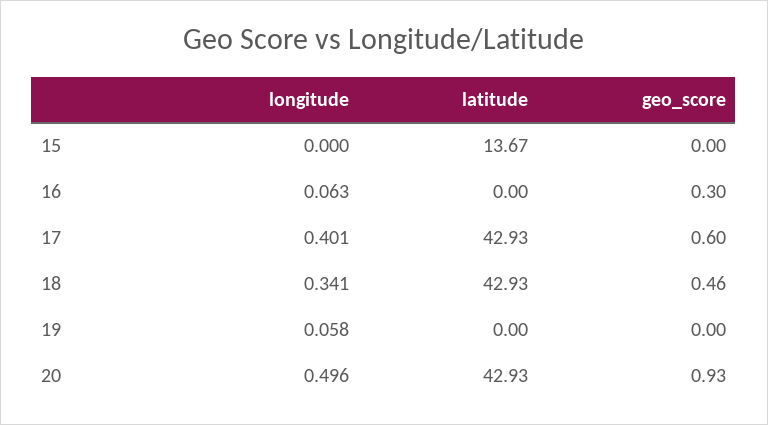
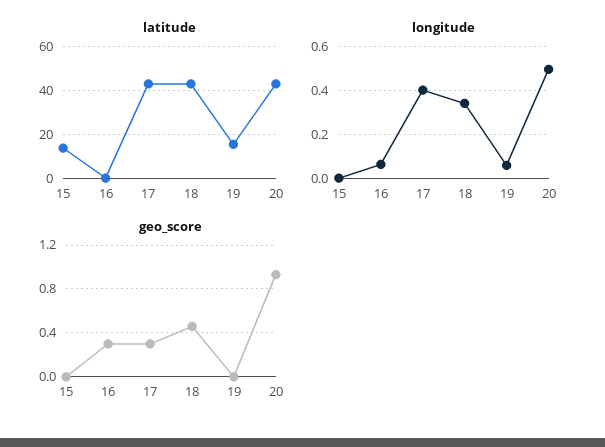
  {
    "longitude": {
      "15": 0,
      "16": 0.063,
      "17": 0.401,
      "18": 0.341,
      "19": 0.058,
      "20": 0.496
    },
    "latitude": {
      "15": 13.67,
      "16": 0,
      "17": 42.93,
      "18": 42.93,
-     "19": 0,
+     "19": 15,
      "20": 42.93
    },
    "geo_score": {
      "15": 0,
      "16": 0.3,
-     "17": 0.6,
+     "17": 0.3,
      "18": 0.46,
      "19": 0,
      "20": 0.93
    }
  }

